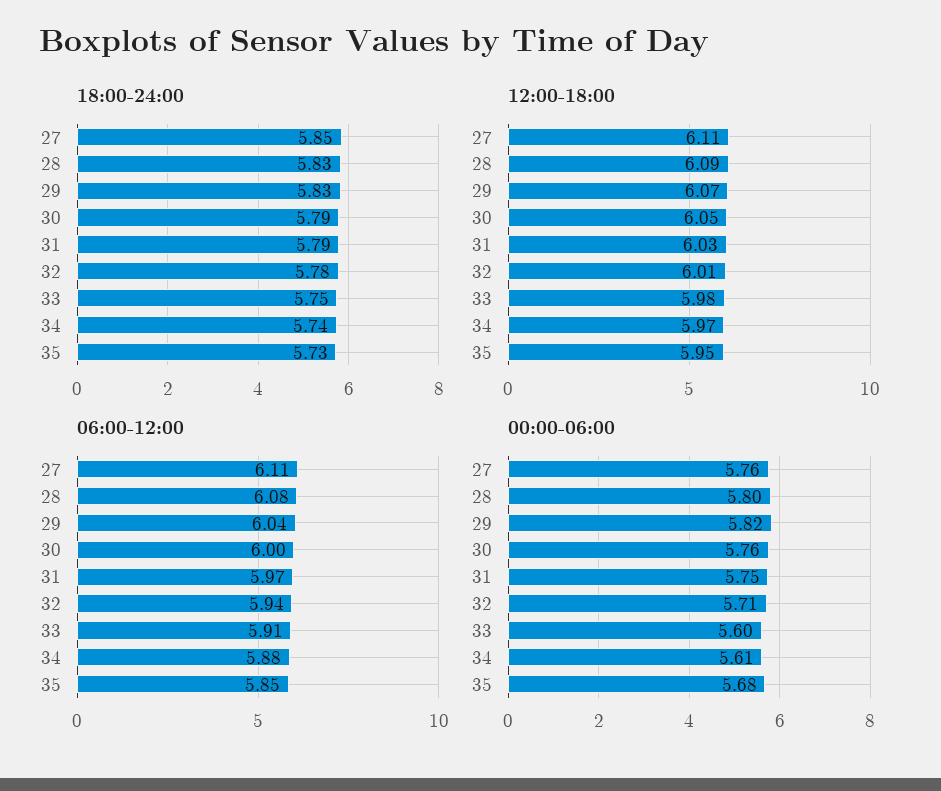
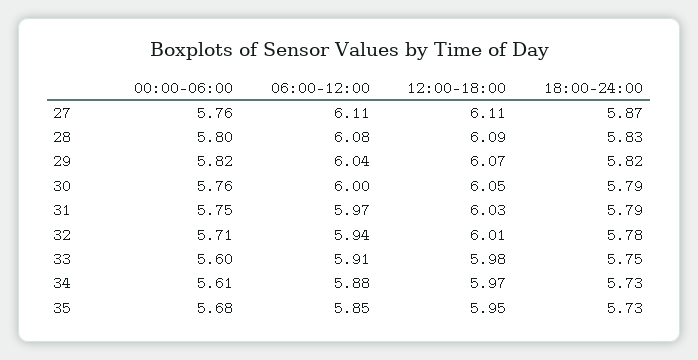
  {
    "18:00-24:00": {
-     "27": 5.85,
+     "27": 5.87,
      "28": 5.83,
-     "29": 5.83,
+     "29": 5.82,
      "30": 5.79,
      "31": 5.79,
      "32": 5.78,
      "33": 5.75,
-     "34": 5.74,
+     "34": 5.73,
      "35": 5.73
    },
    "12:00-18:00": {
      "27": 6.11,
      "28": 6.09,
      "29": 6.07,
      "30": 6.05,
      "31": 6.03,
      "32": 6.01,
      "33": 5.98,
      "34": 5.97,
      "35": 5.95
    },
    "06:00-12:00": {
      "27": 6.11,
      "28": 6.08,
      "29": 6.04,
      "30": 6,
      "31": 5.97,
      "32": 5.94,
      "33": 5.91,
      "34": 5.88,
      "35": 5.85
    },
    "00:00-06:00": {
      "27": 5.76,
      "28": 5.8,
      "29": 5.82,
      "30": 5.76,
      "31": 5.75,
      "32": 5.71,
      "33": 5.6,
      "34": 5.61,
      "35": 5.68
    }
  }

